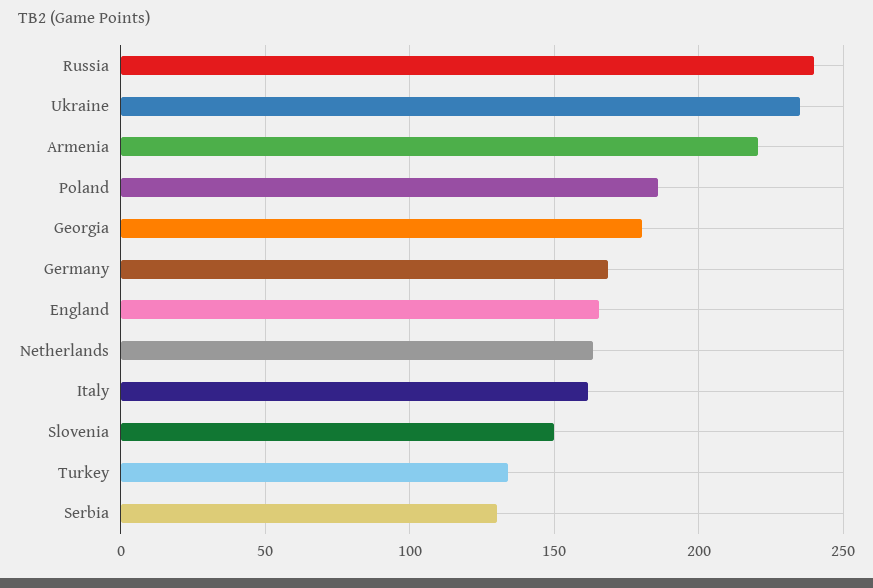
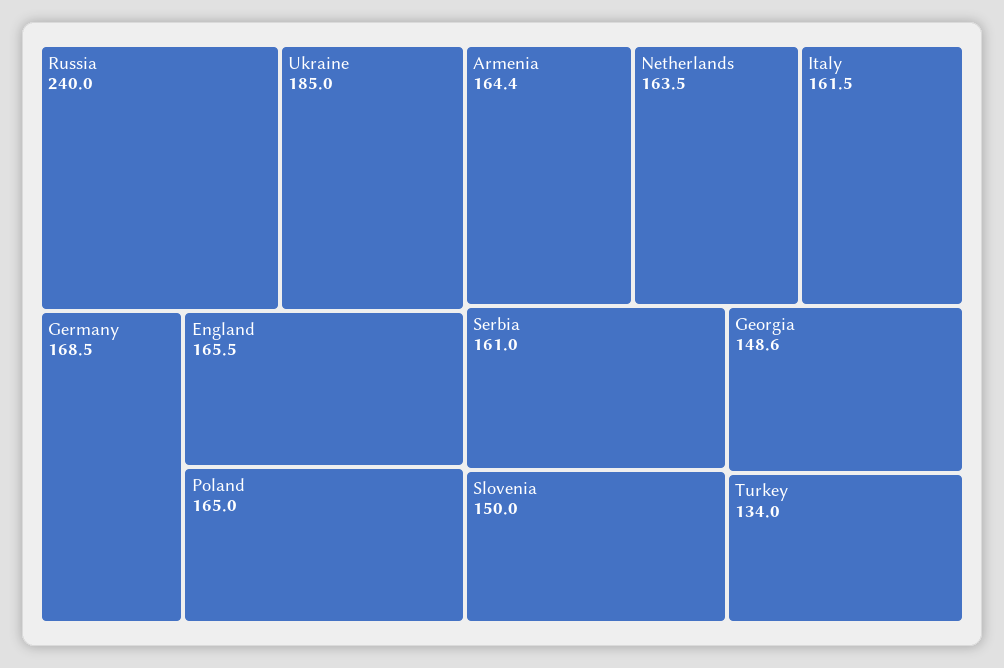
  {
    "Russia": 240,
-   "Ukraine": 235,
+   "Ukraine": 185,
-   "Armenia": 220,
+   "Armenia": 164.4,
-   "Poland": 185,
+   "Poland": 165,
-   "Georgia": 180,
+   "Georgia": 148.6,
    "Germany": 168.5,
    "England": 165.5,
    "Netherlands": 163.5,
    "Italy": 161.5,
    "Slovenia": 150,
    "Turkey": 134,
-   "Serbia": 130
+   "Serbia": 161
  }

